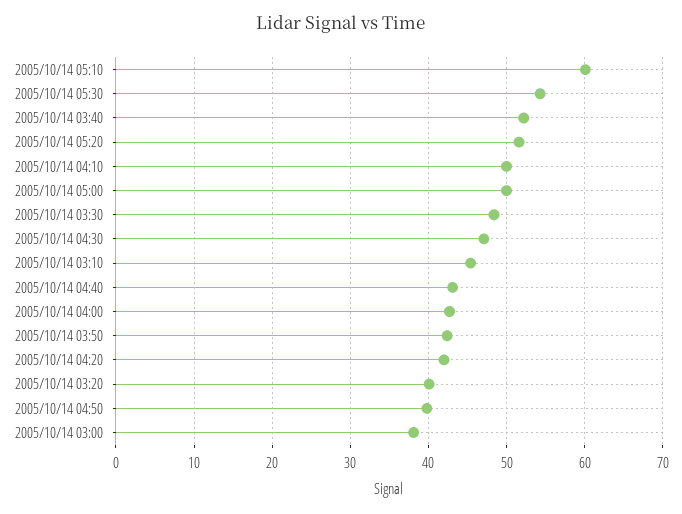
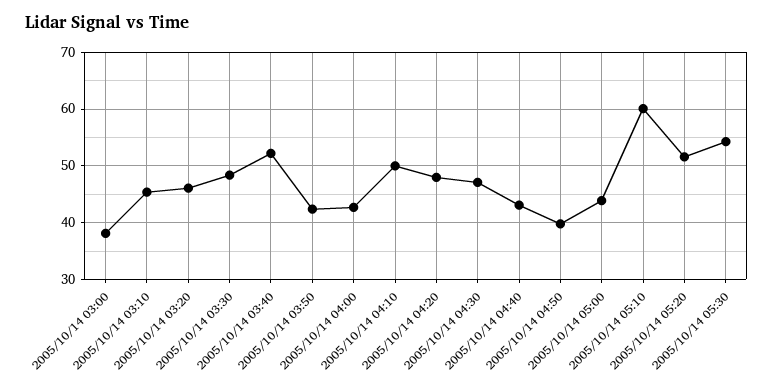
  {
    "2005/10/14 05:10": 60,
    "2005/10/14 05:30": 54,
    "2005/10/14 03:40": 52,
    "2005/10/14 05:20": 52,
    "2005/10/14 04:10": 50,
-   "2005/10/14 05:00": 50,
+   "2005/10/14 05:00": 44,
    "2005/10/14 03:30": 48,
    "2005/10/14 04:30": 47,
    "2005/10/14 03:10": 45,
    "2005/10/14 04:40": 43,
    "2005/10/14 04:00": 43,
    "2005/10/14 03:50": 42,
-   "2005/10/14 04:20": 42,
+   "2005/10/14 04:20": 48,
-   "2005/10/14 03:20": 40,
+   "2005/10/14 03:20": 46,
    "2005/10/14 04:50": 40,
    "2005/10/14 03:00": 38
  }

